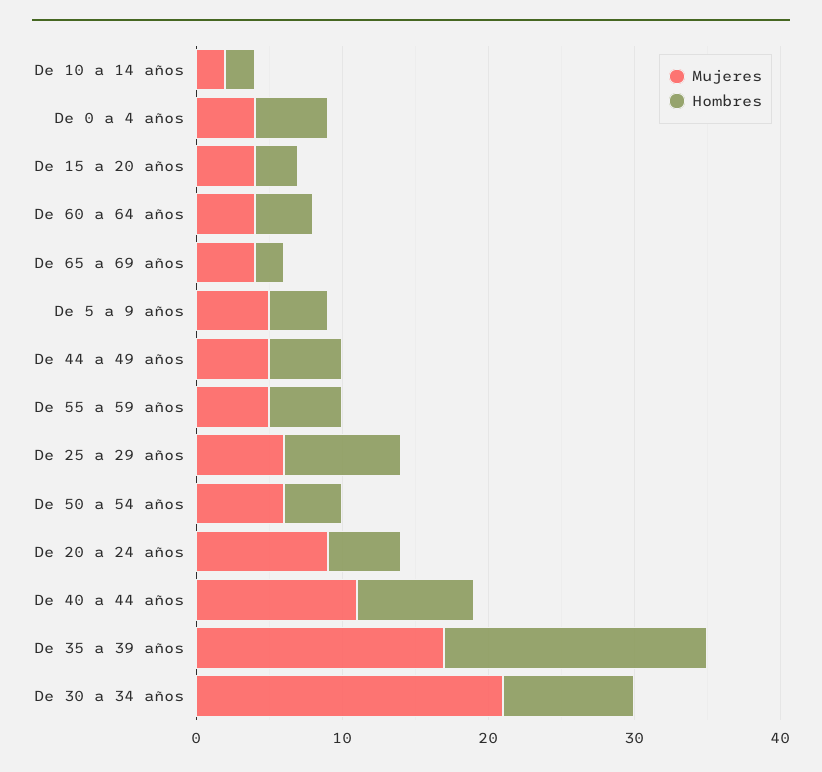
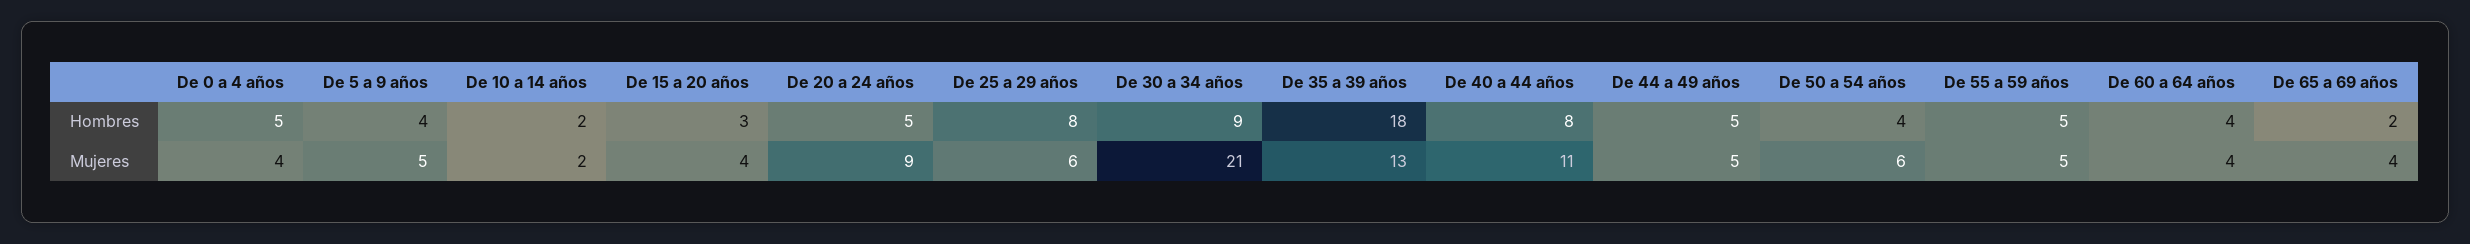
  {
    "Mujeres": {
      "De 10 a 14 años": 2,
      "De 0 a 4 años": 4,
      "De 15 a 20 años": 4,
      "De 60 a 64 años": 4,
      "De 65 a 69 años": 4,
      "De 5 a 9 años": 5,
      "De 44 a 49 años": 5,
      "De 55 a 59 años": 5,
      "De 25 a 29 años": 6,
      "De 50 a 54 años": 6,
      "De 20 a 24 años": 9,
      "De 40 a 44 años": 11,
-     "De 35 a 39 años": 17,
+     "De 35 a 39 años": 13,
      "De 30 a 34 años": 21
    },
    "Hombres": {
      "De 10 a 14 años": 2,
      "De 0 a 4 años": 5,
      "De 15 a 20 años": 3,
      "De 60 a 64 años": 4,
      "De 65 a 69 años": 2,
      "De 5 a 9 años": 4,
      "De 44 a 49 años": 5,
      "De 55 a 59 años": 5,
      "De 25 a 29 años": 8,
      "De 50 a 54 años": 4,
      "De 20 a 24 años": 5,
      "De 40 a 44 años": 8,
      "De 35 a 39 años": 18,
      "De 30 a 34 años": 9
    }
  }

